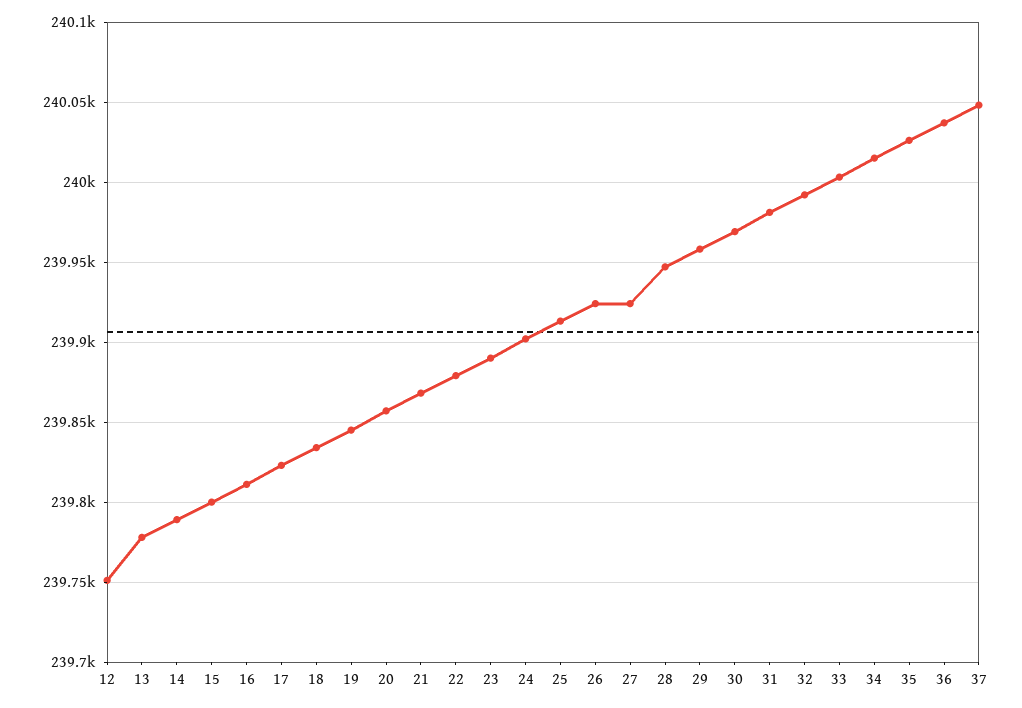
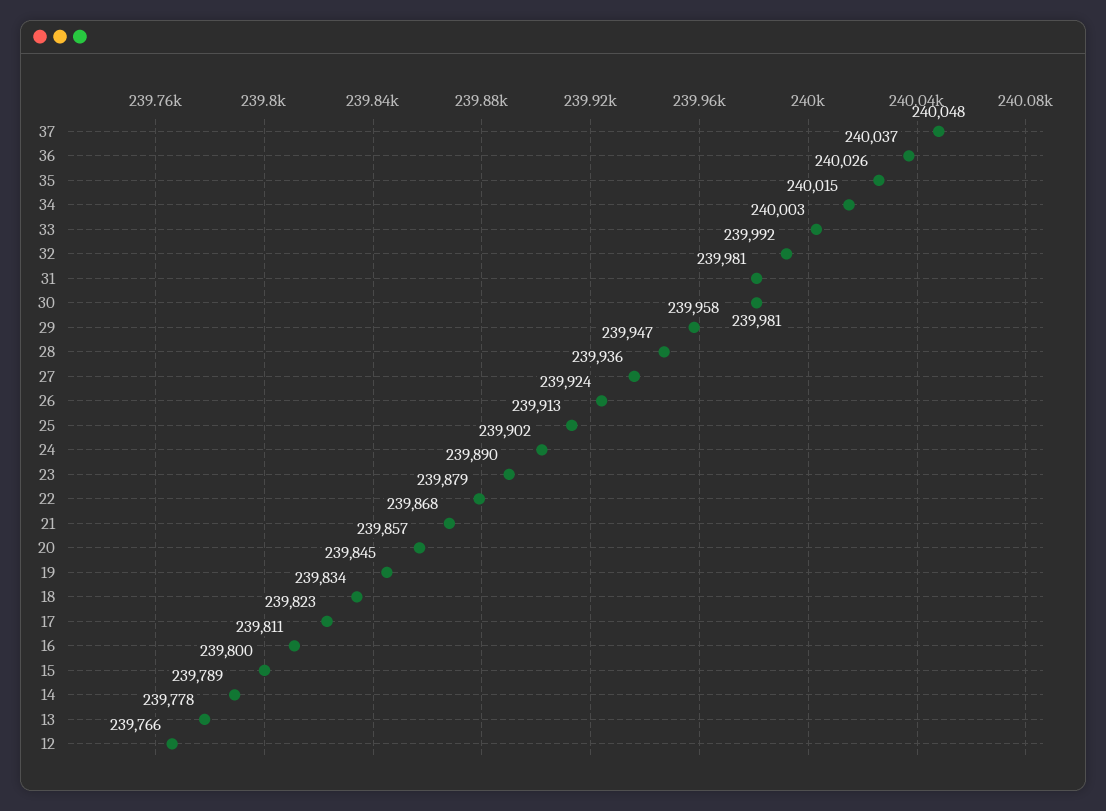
  {
-   "12": 239750,
+   "12": 239766,
    "13": 239778,
    "14": 239789,
    "15": 239800,
    "16": 239811,
    "17": 239823,
    "18": 239834,
    "19": 239845,
    "20": 239857,
    "21": 239868,
    "22": 239879,
    "23": 239890,
    "24": 239902,
    "25": 239913,
    "26": 239924,
-   "27": 239925,
+   "27": 239936,
    "28": 239947,
    "29": 239958,
-   "30": 239970,
+   "30": 239981,
    "31": 239981,
    "32": 239992,
    "33": 240003,
    "34": 240015,
    "35": 240026,
    "36": 240037,
    "37": 240048
  }

